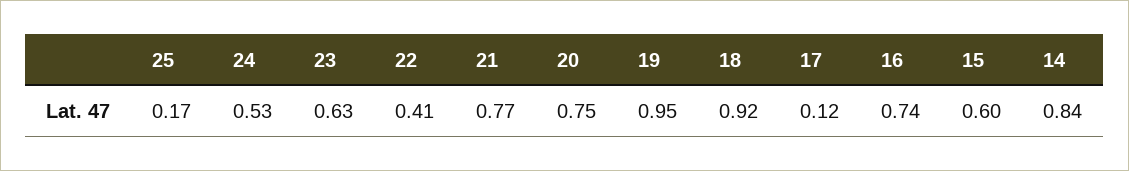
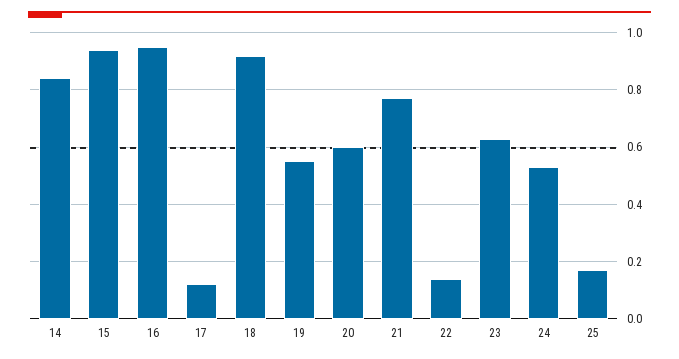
  {
    "25": 0.17,
    "24": 0.53,
    "23": 0.63,
-   "22": 0.41,
+   "22": 0.15,
    "21": 0.77,
-   "20": 0.75,
+   "20": 0.6,
-   "19": 0.95,
+   "19": 0.55,
    "18": 0.92,
    "17": 0.12,
-   "16": 0.74,
+   "16": 0.95,
-   "15": 0.6,
+   "15": 0.95,
    "14": 0.84
  }

